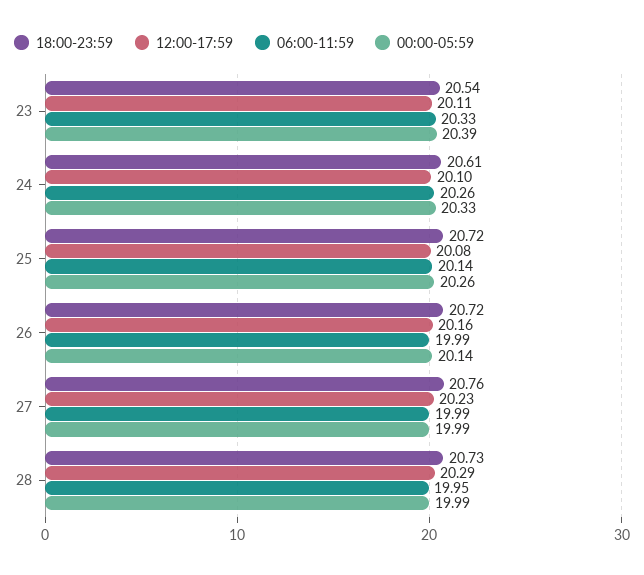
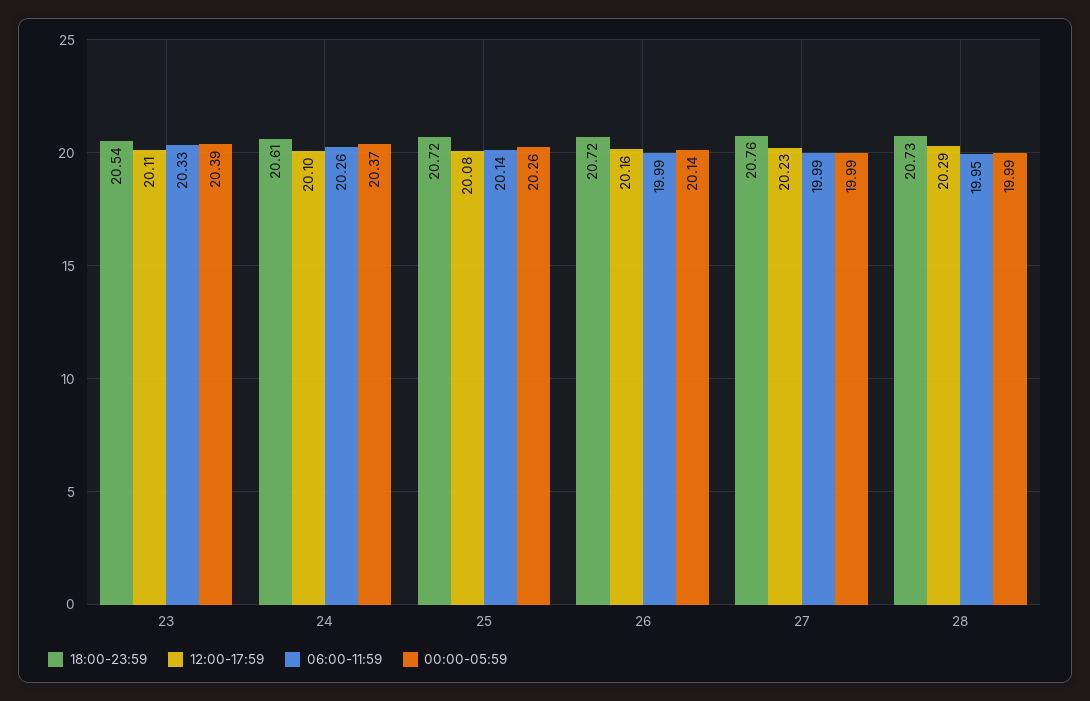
  {
    "18:00-23:59": {
      "23": 20.54,
      "24": 20.61,
      "25": 20.72,
      "26": 20.72,
      "27": 20.76,
      "28": 20.73
    },
    "12:00-17:59": {
      "23": 20.11,
      "24": 20.1,
      "25": 20.08,
      "26": 20.16,
      "27": 20.23,
      "28": 20.29
    },
    "06:00-11:59": {
      "23": 20.33,
      "24": 20.26,
      "25": 20.14,
      "26": 19.99,
      "27": 19.99,
      "28": 19.95
    },
    "00:00-05:59": {
      "23": 20.39,
-     "24": 20.33,
+     "24": 20.37,
      "25": 20.26,
      "26": 20.14,
      "27": 19.99,
      "28": 19.99
    }
  }

